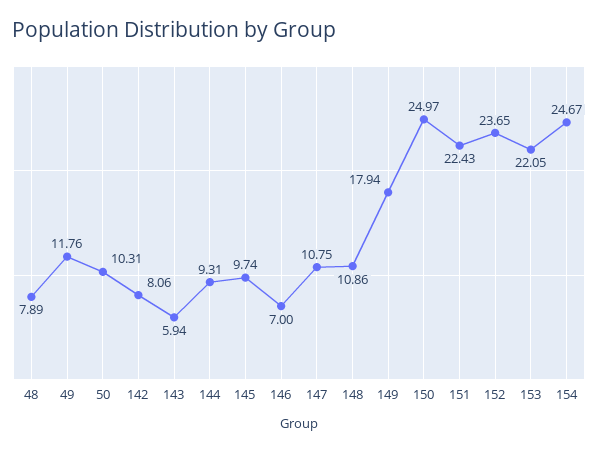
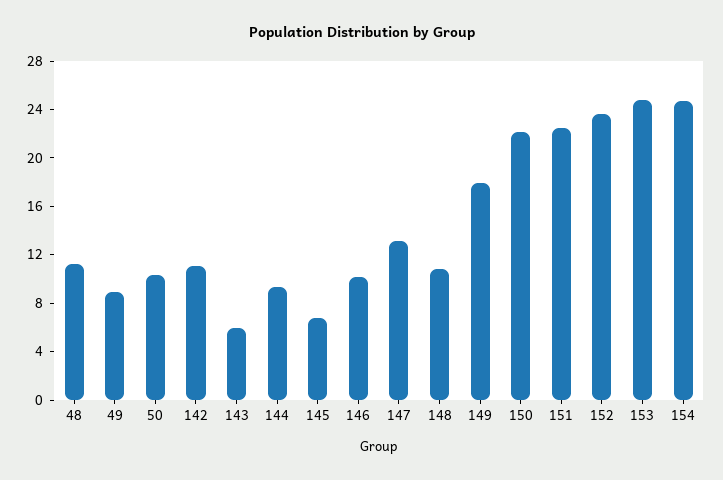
  {
-   "48": 7.89,
+   "48": 11,
-   "49": 11.76,
+   "49": 9,
    "50": 10.31,
-   "142": 8.06,
+   "142": 11,
    "143": 5.94,
    "144": 9.31,
-   "145": 9.74,
+   "145": 7,
-   "146": 7,
+   "146": 10,
-   "147": 10.75,
+   "147": 13,
    "148": 10.86,
    "149": 17.94,
-   "150": 24.97,
+   "150": 22,
    "151": 22.43,
    "152": 23.65,
-   "153": 22.05,
+   "153": 25,
    "154": 24.67
  }

